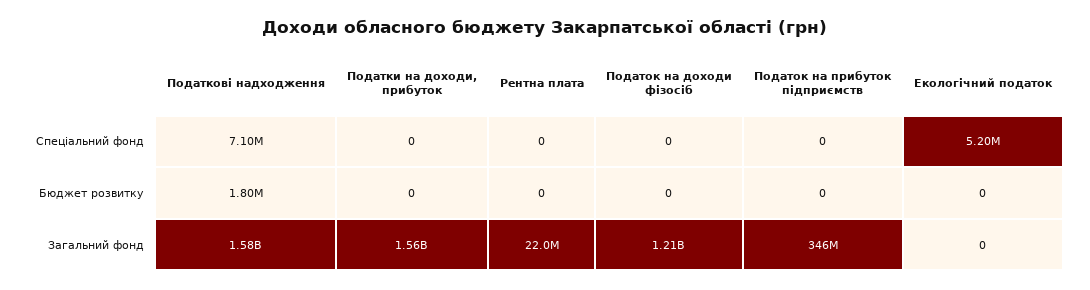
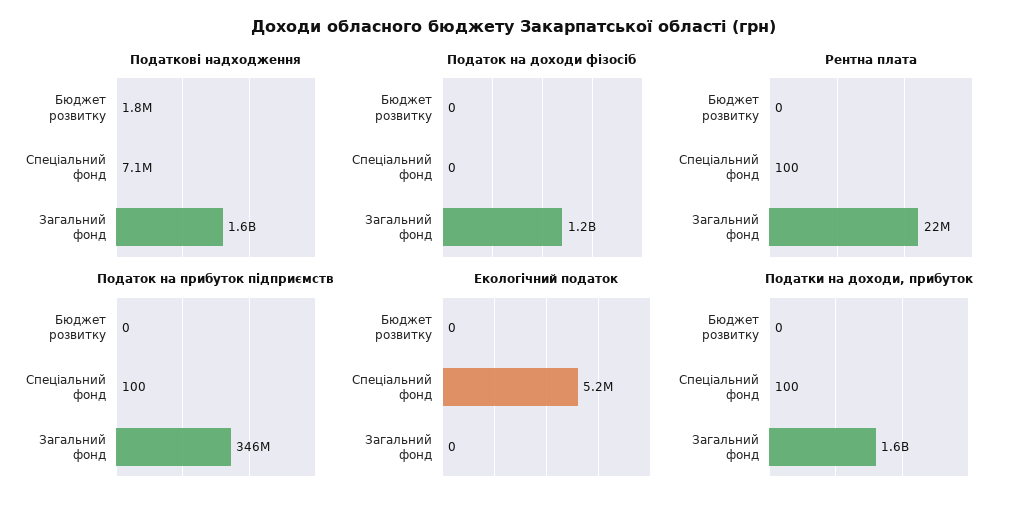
  {
    "Податкові надходження": {
      "Спеціальний фонд": 7100000,
      "Бюджет розвитку": 1800000,
      "Загальний фонд": 1580000000
    },
    "Податки на доходи, прибуток": {
-     "Спеціальний фонд": 0,
+     "Спеціальний фонд": 100,
      "Бюджет розвитку": 0,
      "Загальний фонд": 1560000000
    },
    "Рентна плата": {
-     "Спеціальний фонд": 0,
+     "Спеціальний фонд": 100,
      "Бюджет розвитку": 0,
      "Загальний фонд": 22000000
    },
    "Податок на доходи фізосіб": {
      "Спеціальний фонд": 0,
      "Бюджет розвитку": 0,
      "Загальний фонд": 1210000000
    },
    "Податок на прибуток підприємств": {
-     "Спеціальний фонд": 0,
+     "Спеціальний фонд": 100,
      "Бюджет розвитку": 0,
      "Загальний фонд": 346000000
    },
    "Екологічний податок": {
      "Спеціальний фонд": 5200000,
      "Бюджет розвитку": 0,
      "Загальний фонд": 0
    }
  }

